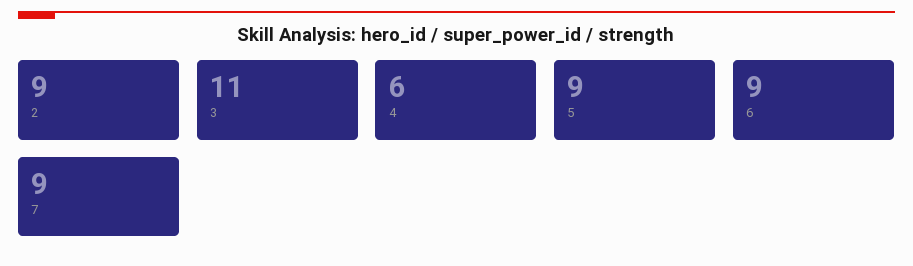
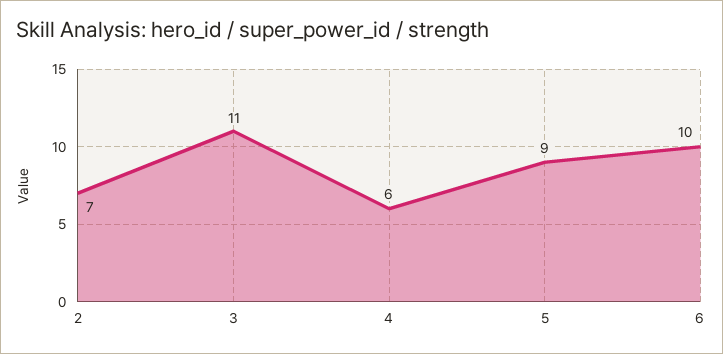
  {
-   "2": 9,
+   "2": 7,
    "3": 11,
    "4": 6,
    "5": 9,
-   "6": 9,
+   "6": 10
-   "7": 9
  }

